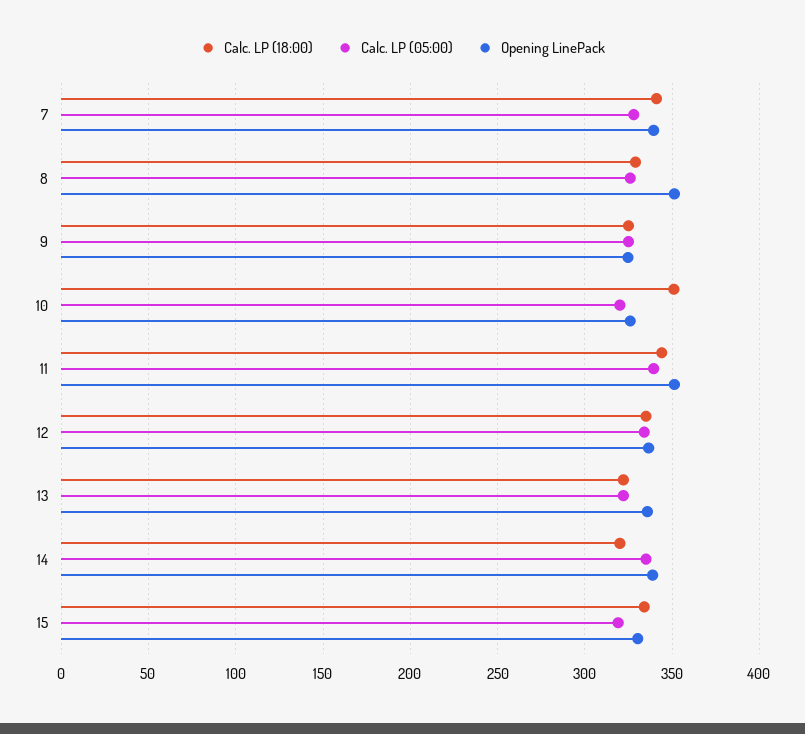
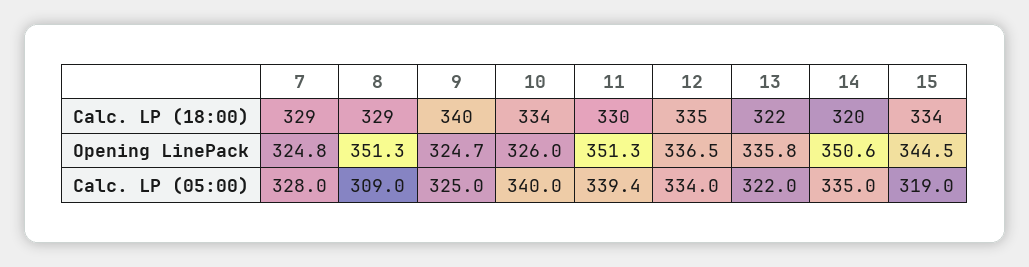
  {
    "Calc. LP (18:00)": {
-     "7": 340,
+     "7": 329,
      "8": 329,
-     "9": 325,
+     "9": 340,
-     "10": 350,
+     "10": 334,
-     "11": 345,
+     "11": 330,
      "12": 335,
      "13": 322,
      "14": 320,
      "15": 334
    },
    "Calc. LP (05:00)": {
      "7": 328,
-     "8": 325,
+     "8": 309,
      "9": 325,
-     "10": 320,
+     "10": 340,
      "11": 339.4,
      "12": 334,
      "13": 322,
      "14": 335,
      "15": 319
    },
    "Opening LinePack": {
-     "7": 340,
+     "7": 324.8,
      "8": 351.3,
      "9": 324.7,
      "10": 326,
      "11": 351.3,
      "12": 336.5,
      "13": 335.8,
-     "14": 340,
+     "14": 350.6,
-     "15": 330
+     "15": 344.5
    }
  }

